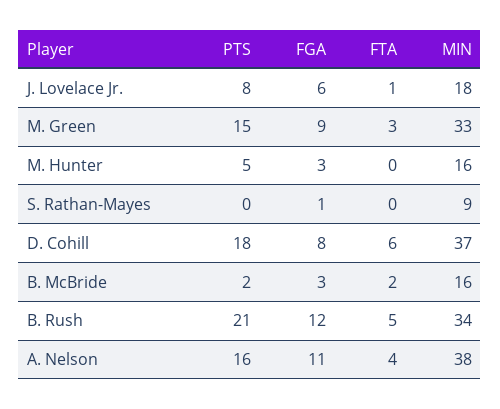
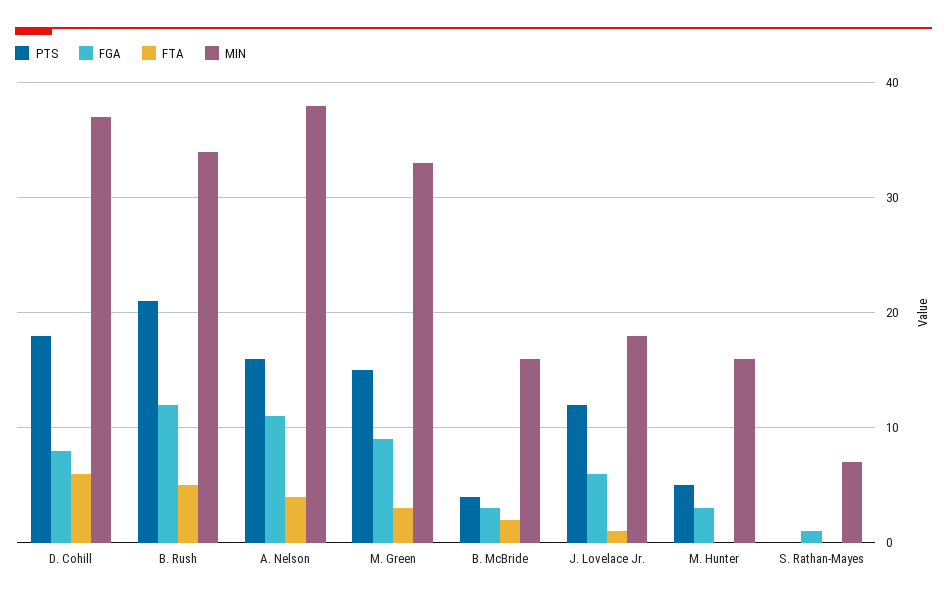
  {
    "PTS": {
-     "J. Lovelace Jr.": 8,
+     "J. Lovelace Jr.": 12,
      "M. Green": 15,
      "M. Hunter": 5,
      "S. Rathan-Mayes": 0,
      "D. Cohill": 18,
-     "B. McBride": 2,
+     "B. McBride": 4,
      "B. Rush": 21,
      "A. Nelson": 16
    },
    "FGA": {
      "J. Lovelace Jr.": 6,
      "M. Green": 9,
      "M. Hunter": 3,
      "S. Rathan-Mayes": 1,
      "D. Cohill": 8,
      "B. McBride": 3,
      "B. Rush": 12,
      "A. Nelson": 11
    },
    "FTA": {
      "J. Lovelace Jr.": 1,
      "M. Green": 3,
      "M. Hunter": 0,
      "S. Rathan-Mayes": 0,
      "D. Cohill": 6,
      "B. McBride": 2,
      "B. Rush": 5,
      "A. Nelson": 4
    },
    "MIN": {
      "J. Lovelace Jr.": 18,
      "M. Green": 33,
      "M. Hunter": 16,
-     "S. Rathan-Mayes": 9,
+     "S. Rathan-Mayes": 7,
      "D. Cohill": 37,
      "B. McBride": 16,
      "B. Rush": 34,
      "A. Nelson": 38
    }
  }

